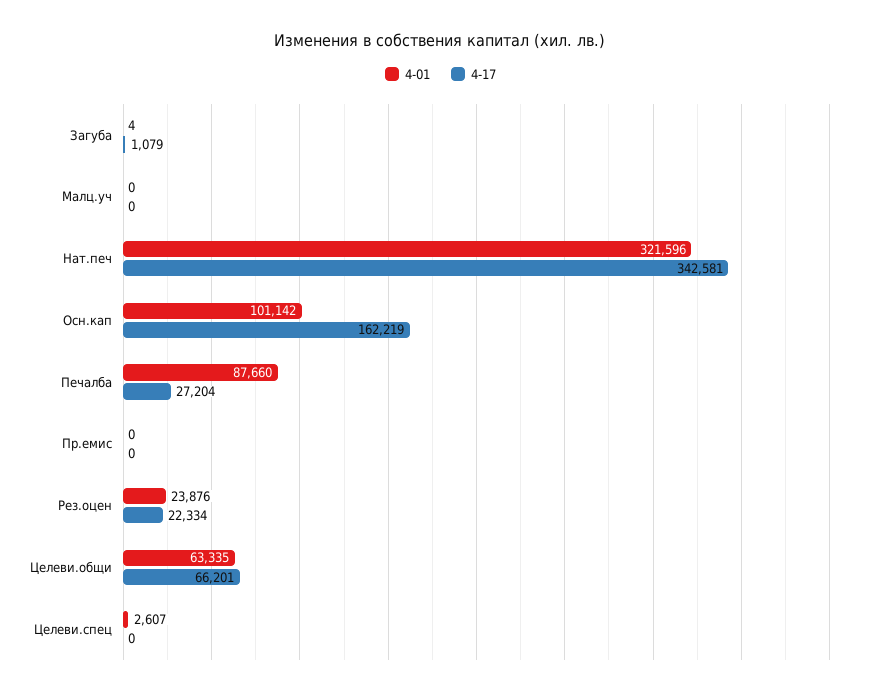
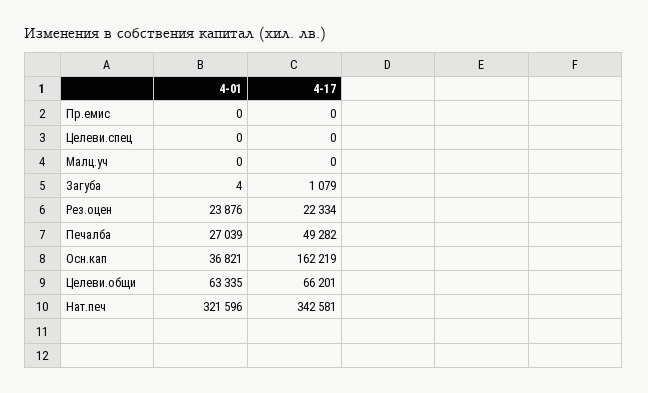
  {
    "4-01": {
      "Загуба": 4,
      "Малц.уч": 0,
      "Нат.печ": 321596,
-     "Осн.кап": 101142,
+     "Осн.кап": 36821,
-     "Печалба": 87660,
+     "Печалба": 27039,
      "Пр.емис": 0,
      "Рез.оцен": 23876,
      "Целеви.общи": 63335,
-     "Целеви.спец": 2607
+     "Целеви.спец": 0
    },
    "4-17": {
      "Загуба": 1079,
      "Малц.уч": 0,
      "Нат.печ": 342581,
      "Осн.кап": 162219,
-     "Печалба": 27204,
+     "Печалба": 49282,
      "Пр.емис": 0,
      "Рез.оцен": 22334,
      "Целеви.общи": 66201,
      "Целеви.спец": 0
    }
  }

